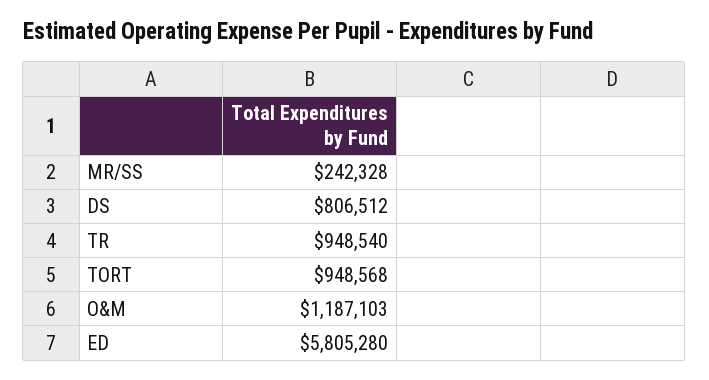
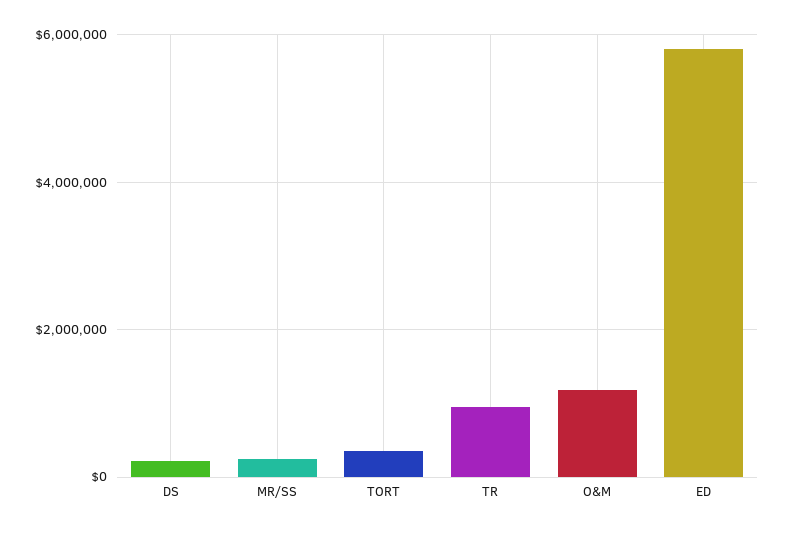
  {
    "MR/SS": 242328,
-   "DS": 806512,
+   "DS": 200000,
    "TR": 948540,
-   "TORT": 948568,
+   "TORT": 400000,
    "O&M": 1187103,
    "ED": 5805280
  }

